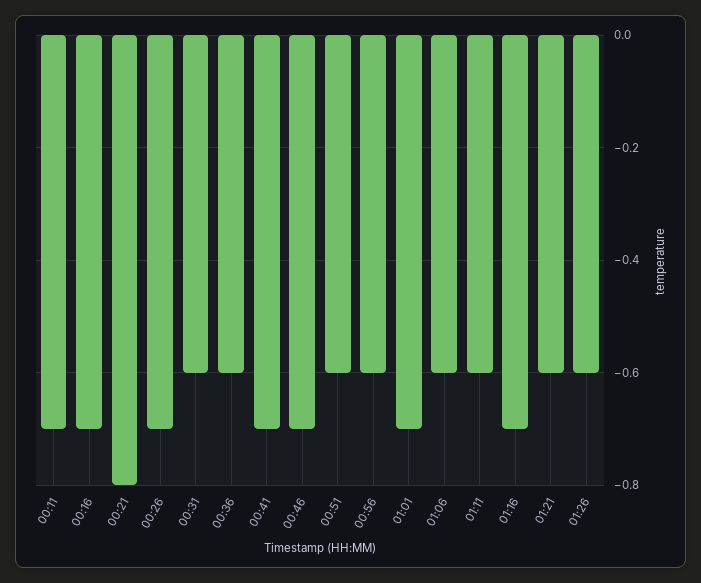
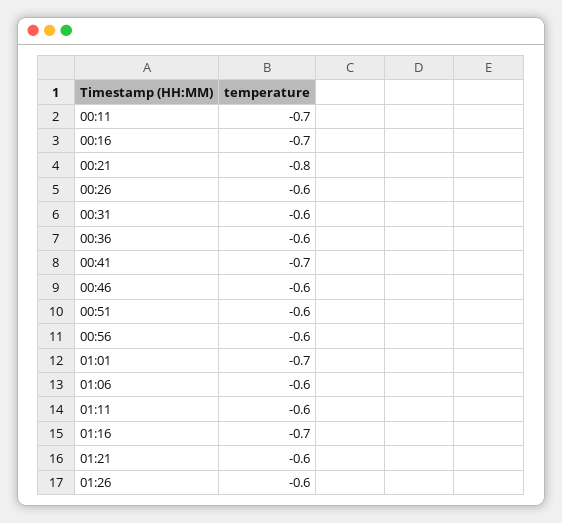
  {
    "00:11": -0.7,
    "00:16": -0.7,
    "00:21": -0.8,
-   "00:26": -0.7,
+   "00:26": -0.6,
    "00:31": -0.6,
    "00:36": -0.6,
    "00:41": -0.7,
-   "00:46": -0.7,
+   "00:46": -0.6,
    "00:51": -0.6,
    "00:56": -0.6,
    "01:01": -0.7,
    "01:06": -0.6,
    "01:11": -0.6,
    "01:16": -0.7,
    "01:21": -0.6,
    "01:26": -0.6
  }

